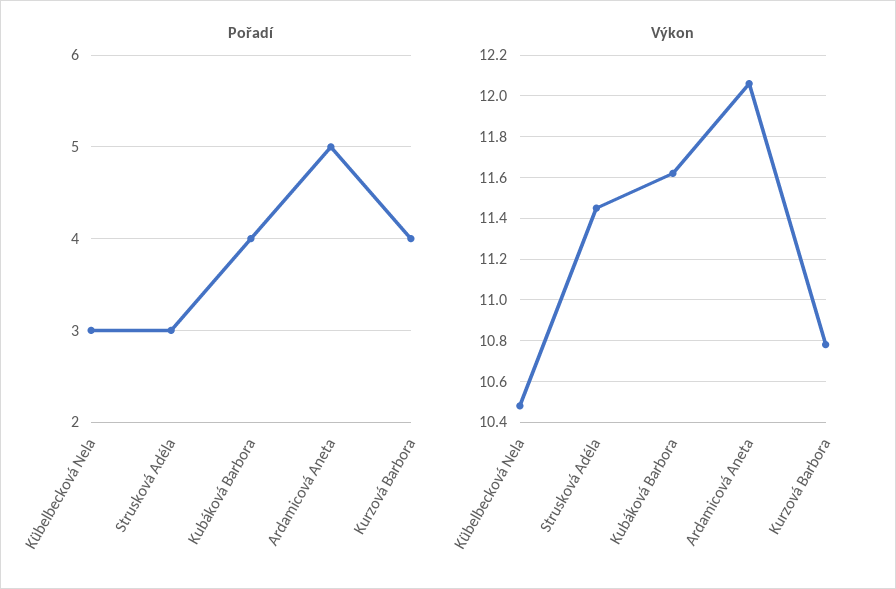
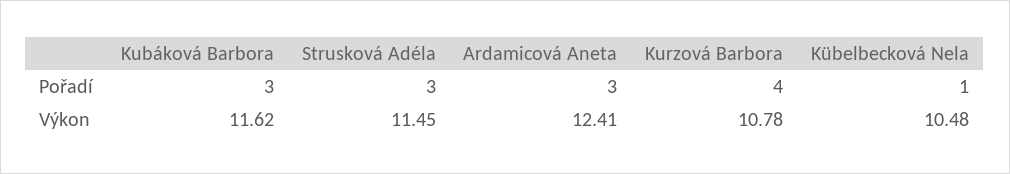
  {
    "Pořadí": {
-     "Kübelbecková Nela": 3,
+     "Kübelbecková Nela": 1,
      "Strusková Adéla": 3,
-     "Kubáková Barbora": 4,
+     "Kubáková Barbora": 3,
-     "Ardamicová Aneta": 5,
+     "Ardamicová Aneta": 3,
      "Kurzová Barbora": 4
    },
    "Výkon": {
      "Kübelbecková Nela": 10.48,
      "Strusková Adéla": 11.45,
      "Kubáková Barbora": 11.62,
-     "Ardamicová Aneta": 12.05,
+     "Ardamicová Aneta": 12.41,
      "Kurzová Barbora": 10.78
    }
  }

